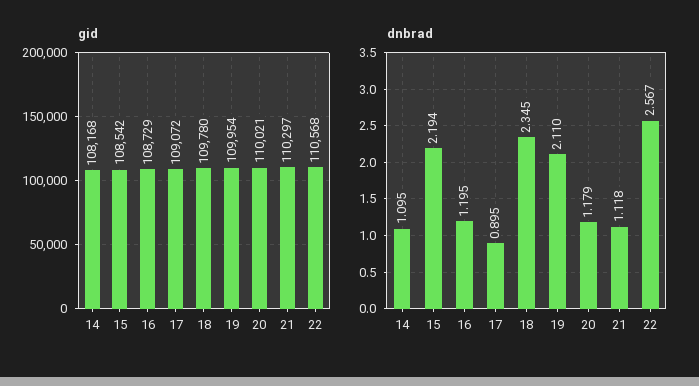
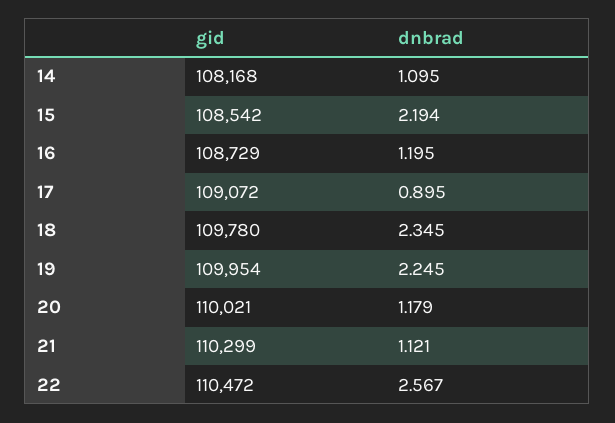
  {
    "gid": {
      "14": 108168,
      "15": 108542,
      "16": 108729,
      "17": 109072,
      "18": 109780,
      "19": 109954,
      "20": 110021,
-     "21": 110297,
+     "21": 110299,
-     "22": 110568
+     "22": 110472
    },
    "dnbrad": {
      "14": 1.095,
      "15": 2.194,
      "16": 1.195,
      "17": 0.895,
      "18": 2.345,
-     "19": 2.11,
+     "19": 2.245,
      "20": 1.179,
-     "21": 1.118,
+     "21": 1.121,
      "22": 2.567
    }
  }

